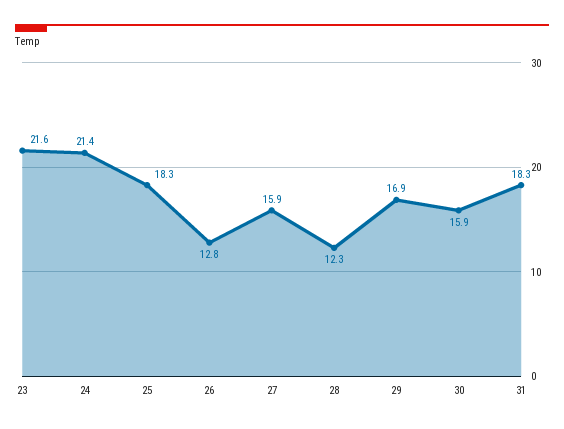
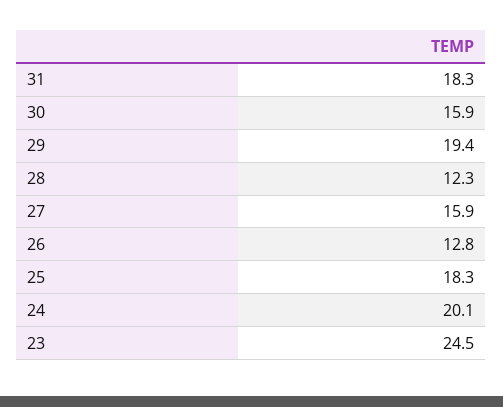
  {
-   "23": 21.6,
+   "23": 24.5,
-   "24": 21.4,
+   "24": 20.1,
    "25": 18.3,
    "26": 12.8,
    "27": 15.9,
    "28": 12.3,
-   "29": 16.9,
+   "29": 19.4,
    "30": 15.9,
    "31": 18.3
  }

